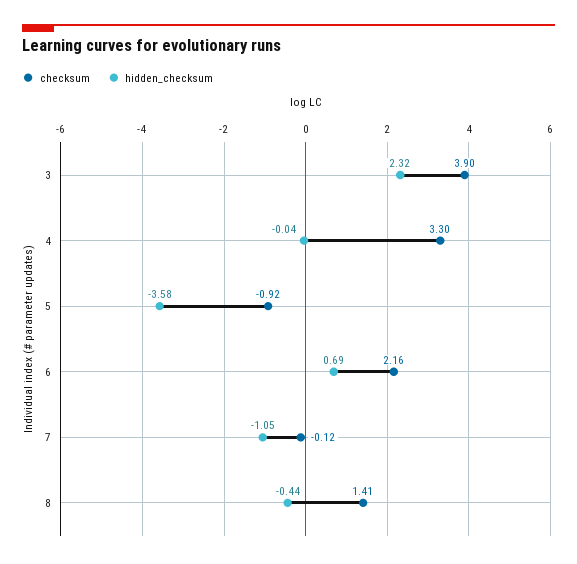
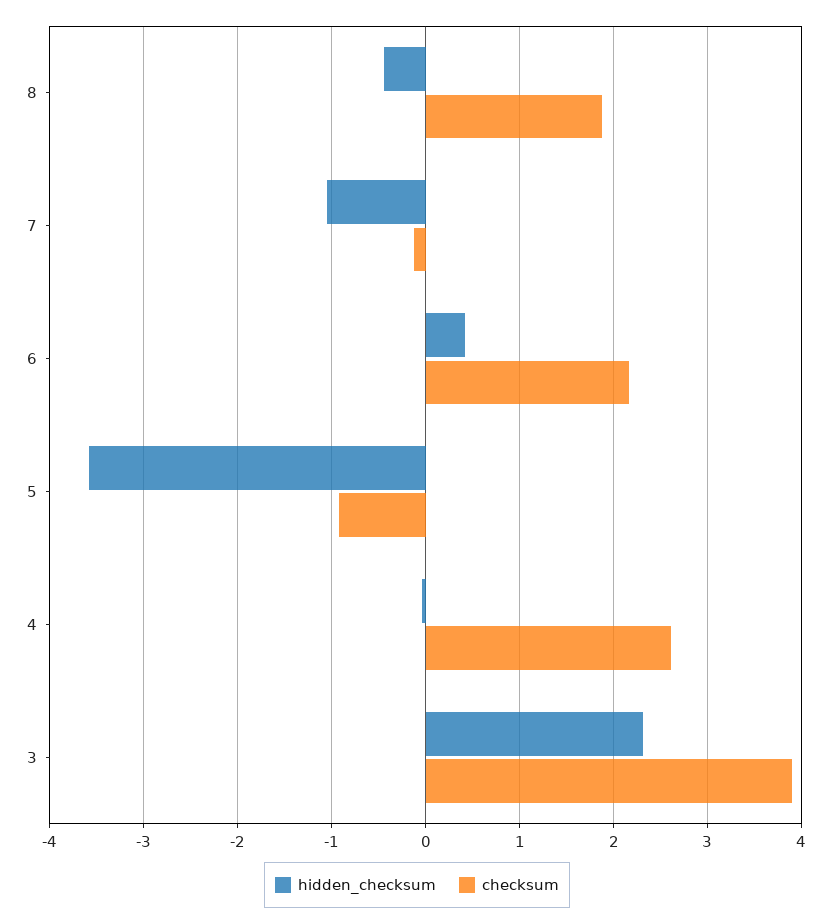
  {
    "checksum": {
      "3": 3.9,
-     "4": 3.3,
+     "4": 2.6,
      "5": -0.92,
      "6": 2.16,
      "7": -0.12,
-     "8": 1.41
+     "8": 1.9
    },
    "hidden_checksum": {
      "3": 2.32,
      "4": -0.04,
      "5": -3.58,
-     "6": 0.69,
+     "6": 0.4,
      "7": -1.05,
      "8": -0.44
    }
  }

